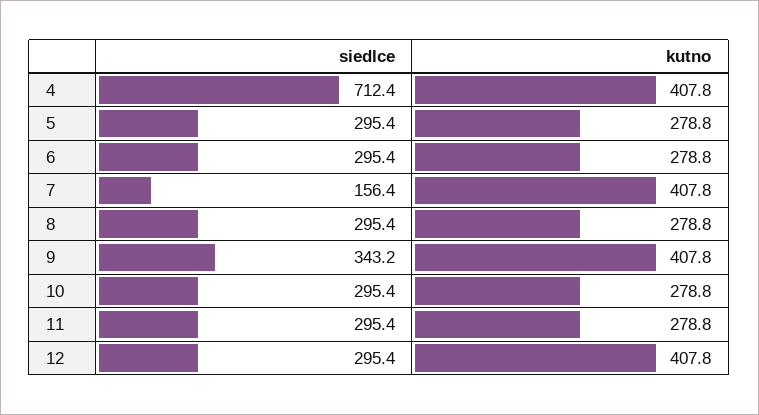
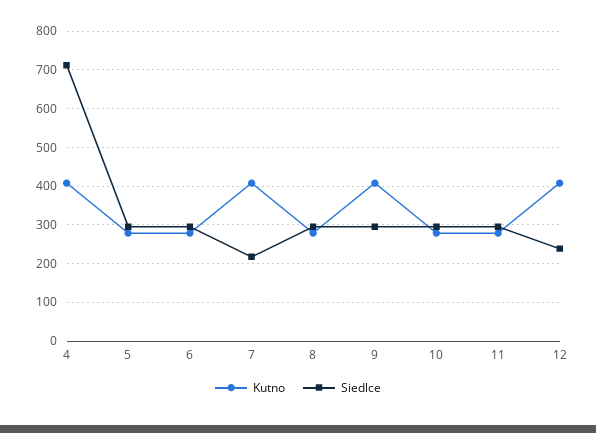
  {
    "siedlce": {
      "4": 712.4,
      "5": 295.4,
      "6": 295.4,
-     "7": 156.4,
+     "7": 220,
      "8": 295.4,
-     "9": 343.2,
+     "9": 300,
      "10": 295.4,
      "11": 295.4,
-     "12": 295.4
+     "12": 240
    },
    "kutno": {
      "4": 407.8,
      "5": 278.8,
      "6": 278.8,
      "7": 407.8,
      "8": 278.8,
      "9": 407.8,
      "10": 278.8,
      "11": 278.8,
      "12": 407.8
    }
  }

